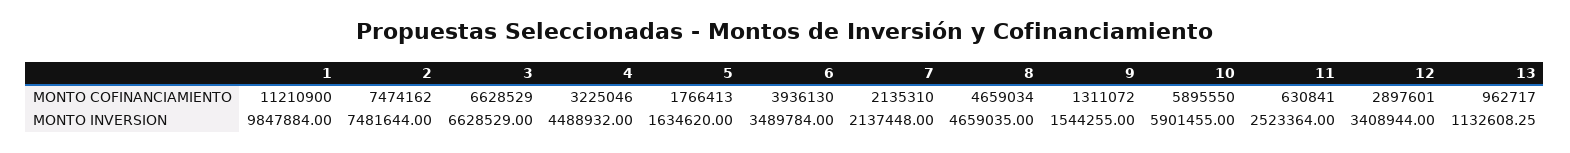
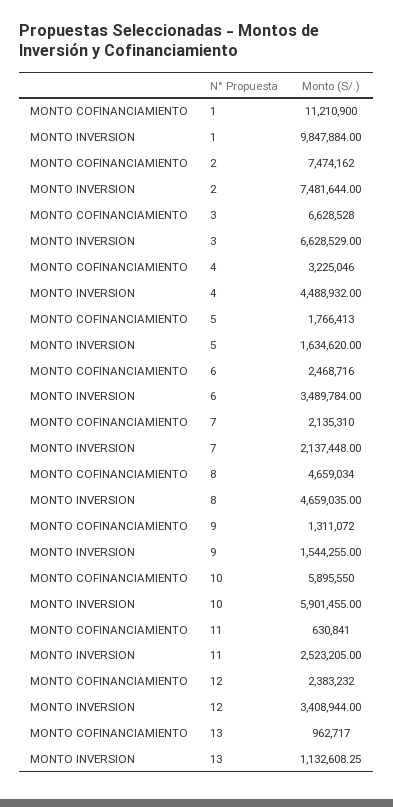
  {
    "1": {
      "MONTO COFINANCIAMIENTO": 11210900,
      "MONTO INVERSION": 9847884
    },
    "2": {
      "MONTO COFINANCIAMIENTO": 7474162,
      "MONTO INVERSION": 7481644
    },
    "3": {
-     "MONTO COFINANCIAMIENTO": 6628529,
+     "MONTO COFINANCIAMIENTO": 6628528,
      "MONTO INVERSION": 6628529
    },
    "4": {
      "MONTO COFINANCIAMIENTO": 3225046,
      "MONTO INVERSION": 4488932
    },
    "5": {
      "MONTO COFINANCIAMIENTO": 1766413,
      "MONTO INVERSION": 1634620
    },
    "6": {
-     "MONTO COFINANCIAMIENTO": 3936130,
+     "MONTO COFINANCIAMIENTO": 2468716,
      "MONTO INVERSION": 3489784
    },
    "7": {
      "MONTO COFINANCIAMIENTO": 2135310,
      "MONTO INVERSION": 2137448
    },
    "8": {
      "MONTO COFINANCIAMIENTO": 4659034,
      "MONTO INVERSION": 4659035
    },
    "9": {
      "MONTO COFINANCIAMIENTO": 1311072,
      "MONTO INVERSION": 1544255
    },
    "10": {
      "MONTO COFINANCIAMIENTO": 5895550,
      "MONTO INVERSION": 5901455
    },
    "11": {
      "MONTO COFINANCIAMIENTO": 630841,
-     "MONTO INVERSION": 2523364
+     "MONTO INVERSION": 2523205
    },
    "12": {
-     "MONTO COFINANCIAMIENTO": 2897601,
+     "MONTO COFINANCIAMIENTO": 2383232,
      "MONTO INVERSION": 3408944
    },
    "13": {
      "MONTO COFINANCIAMIENTO": 962717,
      "MONTO INVERSION": 1132608.25
    }
  }

